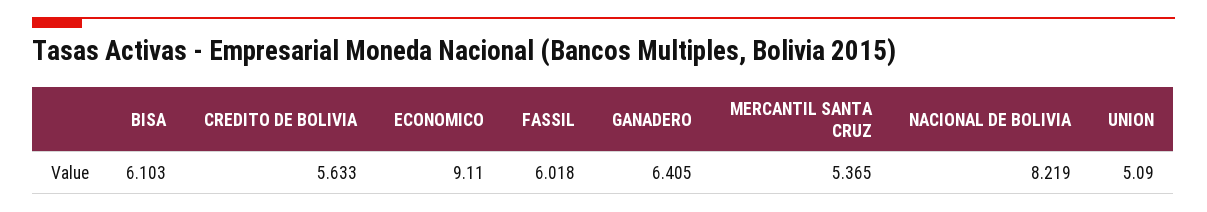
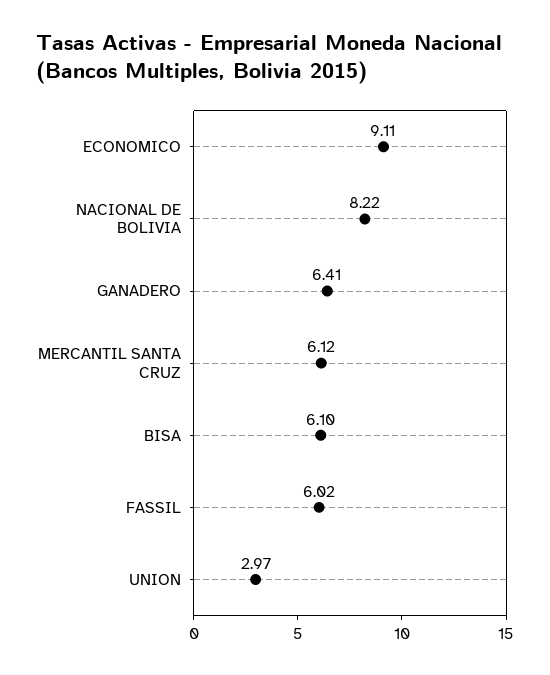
  {
    "BISA": 6.103,
-   "CREDITO DE BOLIVIA": 5.633,
    "ECONOMICO": 9.11,
    "FASSIL": 6.018,
    "GANADERO": 6.405,
-   "MERCANTIL SANTA CRUZ": 5.365,
+   "MERCANTIL SANTA CRUZ": 6.12,
    "NACIONAL DE BOLIVIA": 8.219,
-   "UNION": 5.09
+   "UNION": 2.97
  }

